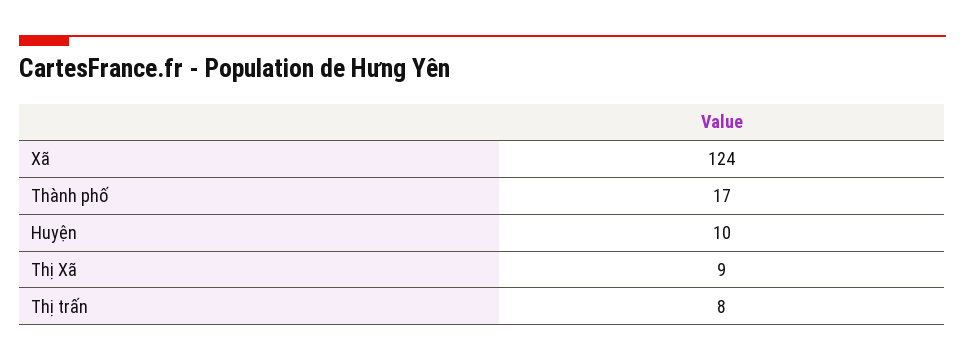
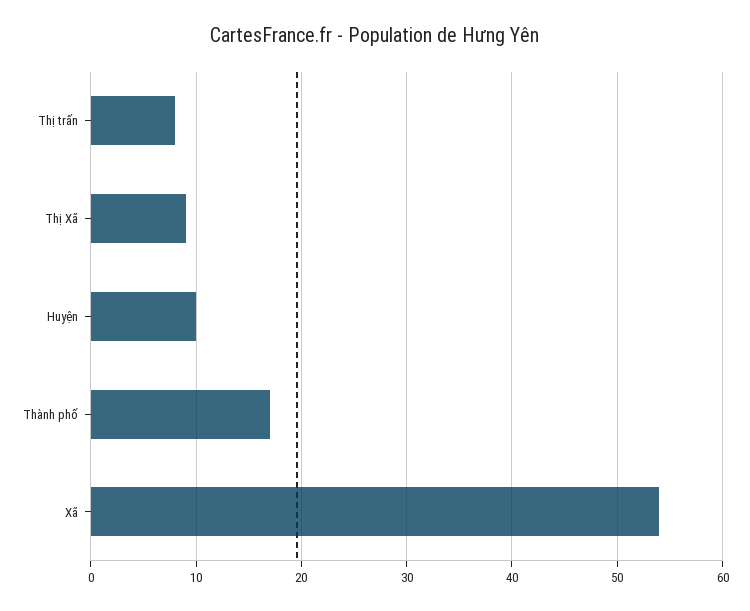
  {
-   "Xã": 124,
+   "Xã": 54,
    "Thành phố": 17,
    "Huyện": 10,
    "Thị Xã": 9,
    "Thị trấn": 8
  }

